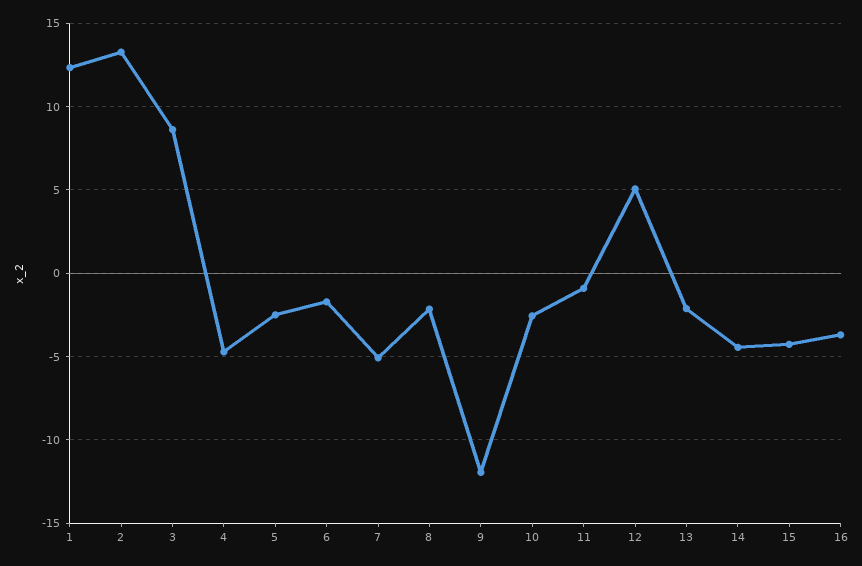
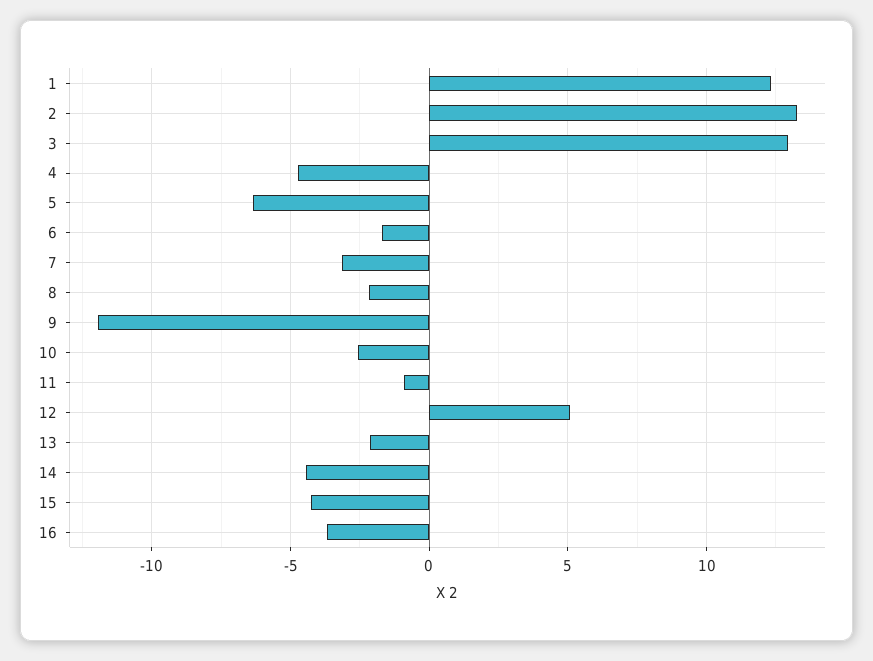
  {
    "1": 12.5,
    "2": 13.5,
-   "3": 8.5,
+   "3": 13,
    "4": -4.5,
-   "5": -2.5,
+   "5": -6.5,
    "6": -1.5,
-   "7": -5,
+   "7": -3,
    "8": -2,
    "9": -12,
    "10": -2.5,
    "11": -1,
    "12": 5,
    "13": -2,
    "14": -4.5,
    "15": -4.5,
    "16": -3.5
  }

